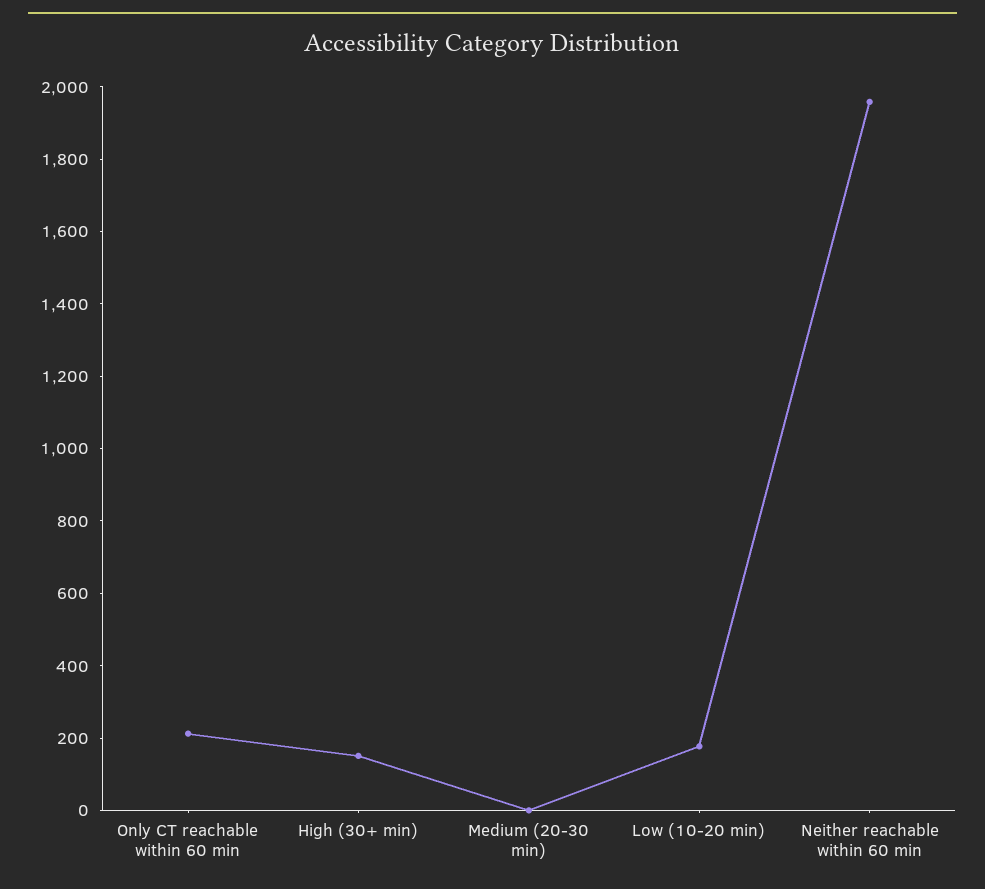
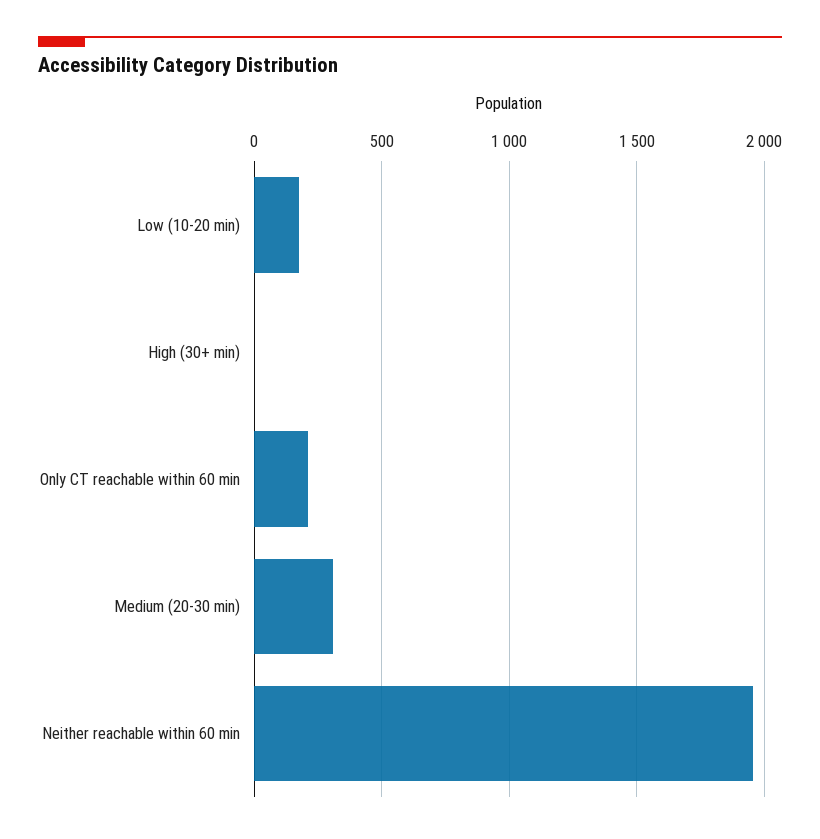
  {
    "Only CT reachable within 60 min": 200,
-   "High (30+ min)": 150,
+   "High (30+ min)": 0,
-   "Medium (20-30 min)": 0,
+   "Medium (20-30 min)": 300,
    "Low (10-20 min)": 200,
    "Neither reachable within 60 min": 1950
  }

